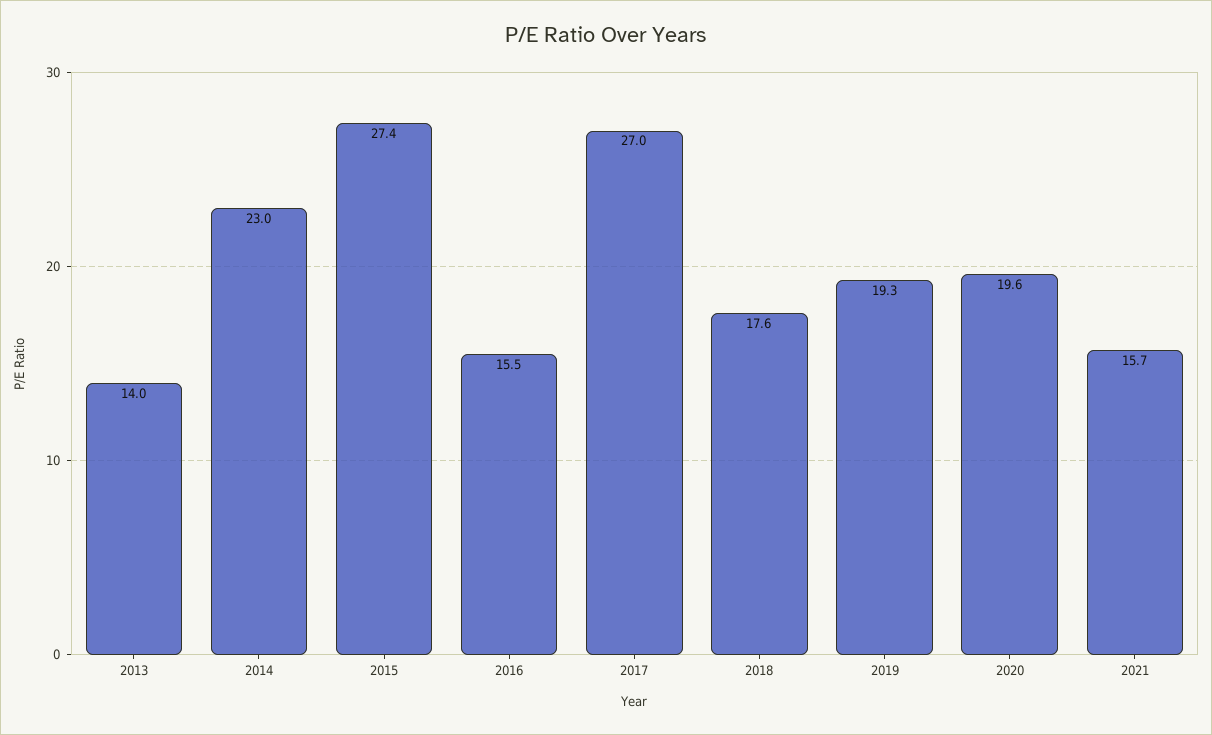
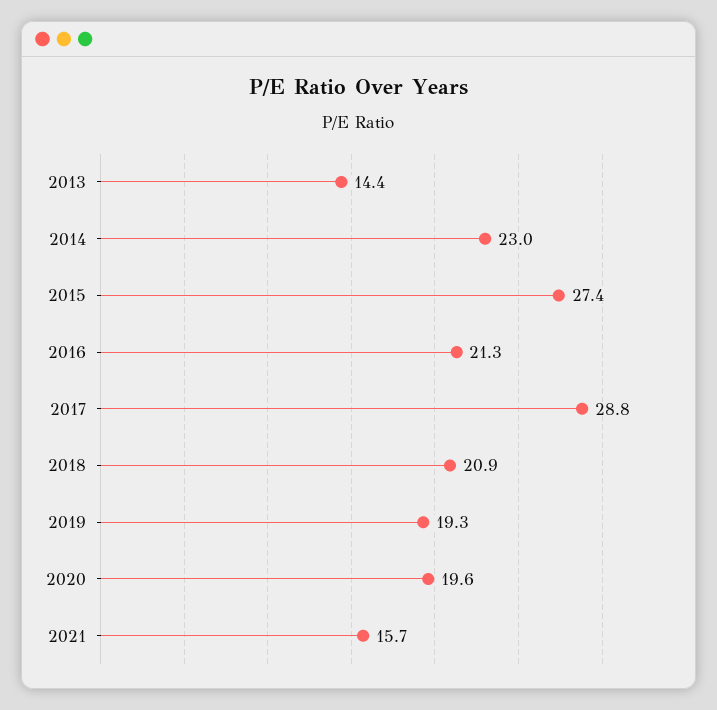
  {
-   "2013": 14,
+   "2013": 14.4,
    "2014": 23,
    "2015": 27.4,
-   "2016": 15.5,
+   "2016": 21.3,
-   "2017": 27,
+   "2017": 28.8,
-   "2018": 17.6,
+   "2018": 20.9,
    "2019": 19.3,
    "2020": 19.6,
    "2021": 15.7
  }

